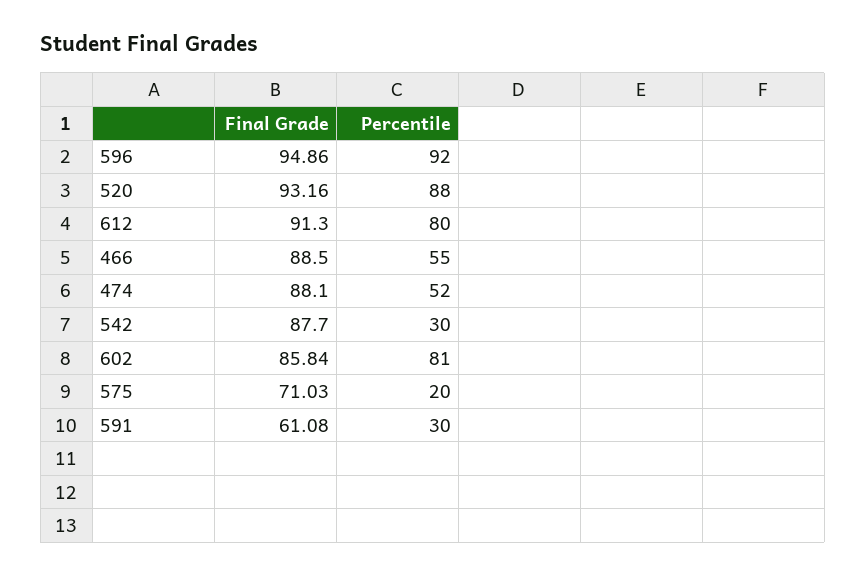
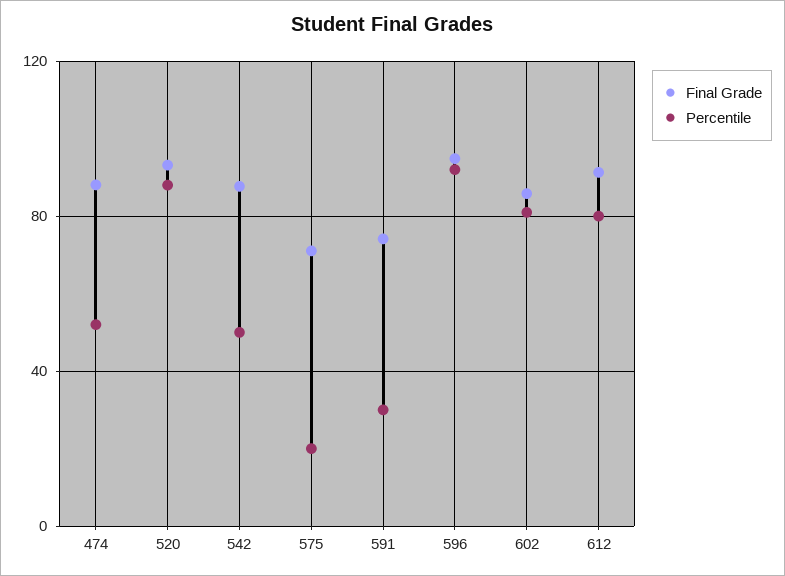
  {
    "Final Grade": {
      "596": 94.86,
      "520": 93.16,
      "612": 91.3,
-     "466": 88.5,
      "474": 88.1,
      "542": 87.7,
      "602": 85.84,
      "575": 71.03,
-     "591": 61.08
+     "591": 75
    },
    "Percentile": {
      "596": 92,
      "520": 88,
      "612": 80,
-     "466": 55,
      "474": 52,
-     "542": 30,
+     "542": 50,
      "602": 81,
      "575": 20,
      "591": 30
    }
  }

